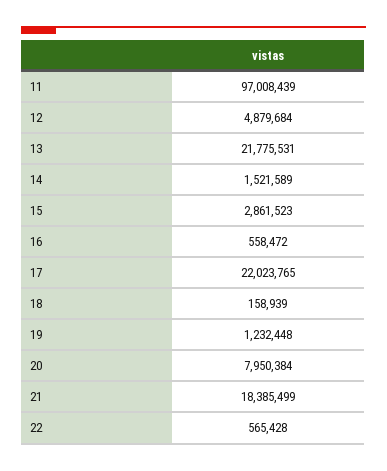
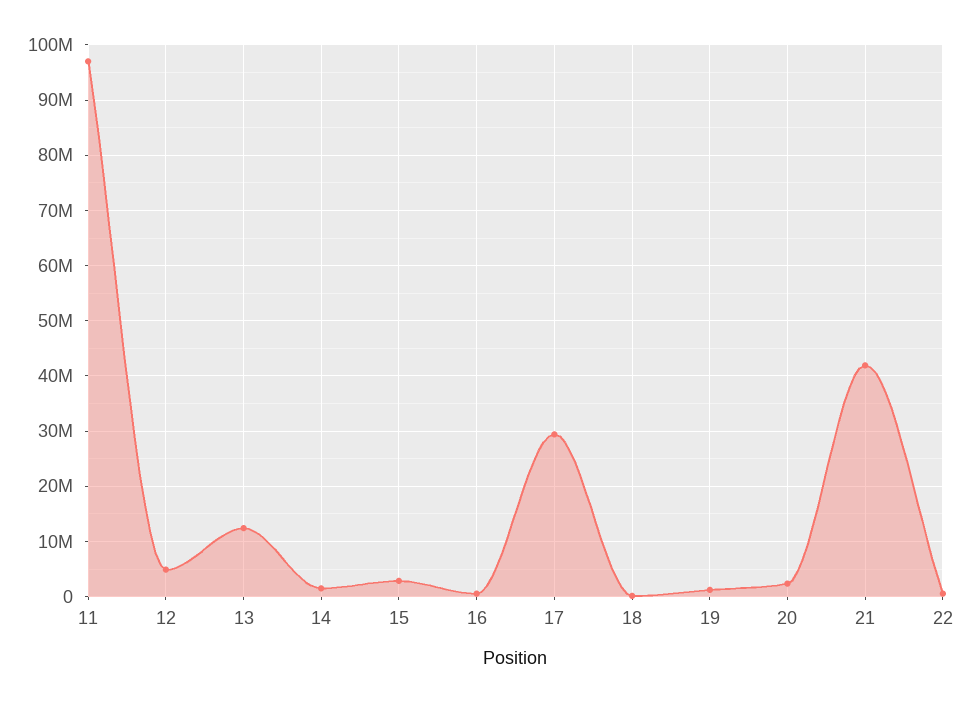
  {
    "11": 97008439,
    "12": 4879684,
-   "13": 21775531,
+   "13": 12000000,
    "14": 1521589,
    "15": 2861523,
    "16": 558472,
-   "17": 22023765,
+   "17": 30000000,
    "18": 158939,
    "19": 1232448,
-   "20": 7950384,
+   "20": 2000000,
-   "21": 18385499,
+   "21": 42000000,
    "22": 565428
  }

